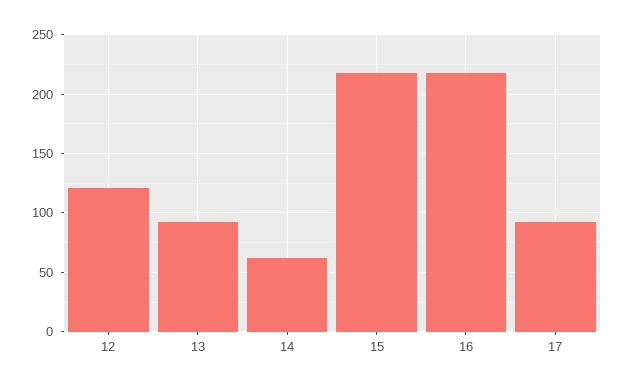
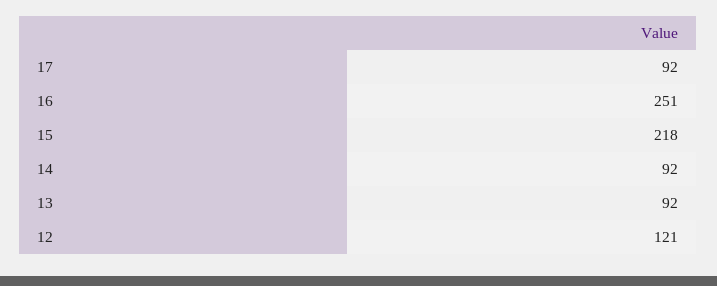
  {
    "12": 121,
    "13": 92,
-   "14": 60,
+   "14": 92,
    "15": 218,
-   "16": 220,
+   "16": 251,
    "17": 92
  }

